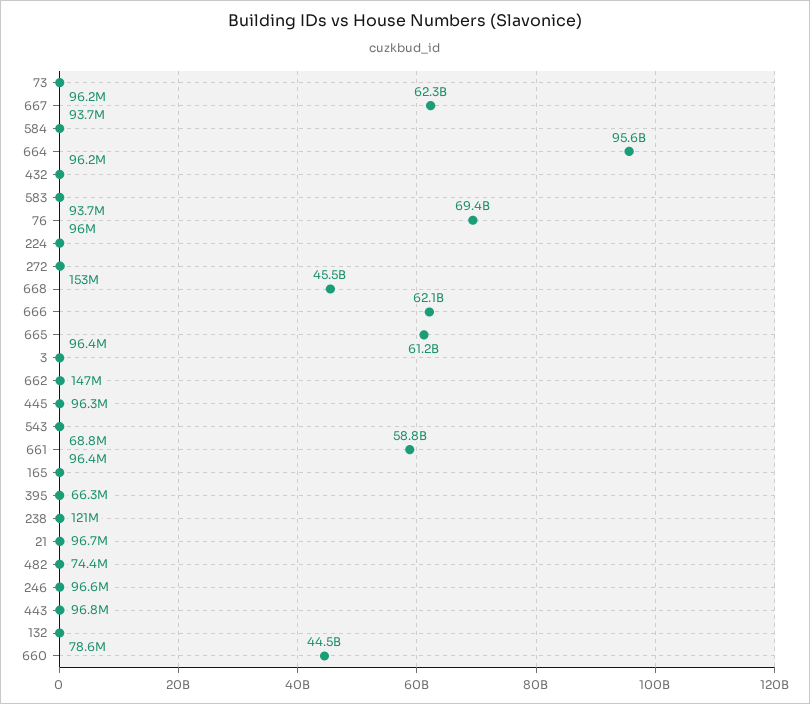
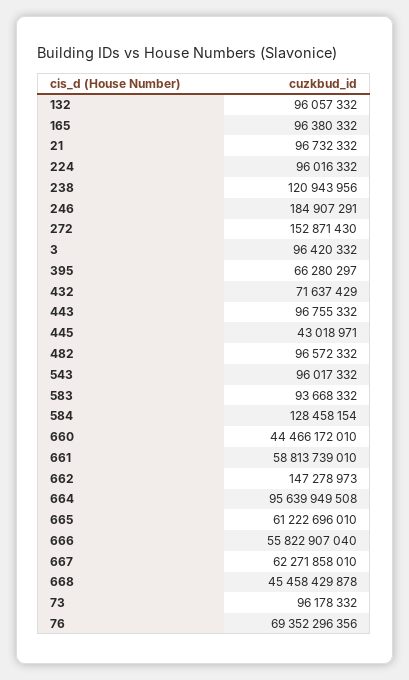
  {
    "73": 96178332,
    "667": 62271858010,
-   "584": 93700000,
+   "584": 128458154,
    "664": 95639949508,
-   "432": 96200000,
+   "432": 71637429,
    "583": 93668332,
    "76": 69352296356,
    "224": 96016332,
    "272": 152871430,
    "668": 45458429878,
-   "666": 62100000000,
+   "666": 55822907040,
    "665": 61222696010,
    "3": 96420332,
    "662": 147278973,
-   "445": 96300000,
+   "445": 43018971,
-   "543": 68800000,
+   "543": 96017332,
    "661": 58813739010,
    "165": 96380332,
    "395": 66280297,
    "238": 120943956,
    "21": 96732332,
-   "482": 74400000,
+   "482": 96572332,
-   "246": 96600000,
+   "246": 184907291,
    "443": 96755332,
-   "132": 78600000,
+   "132": 96057332,
    "660": 44466172010
  }

